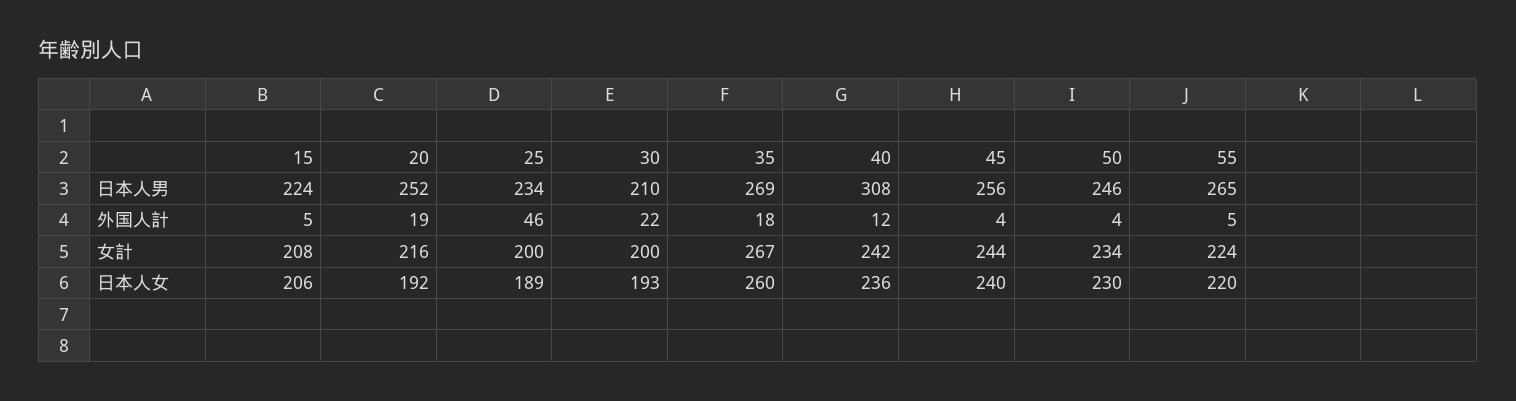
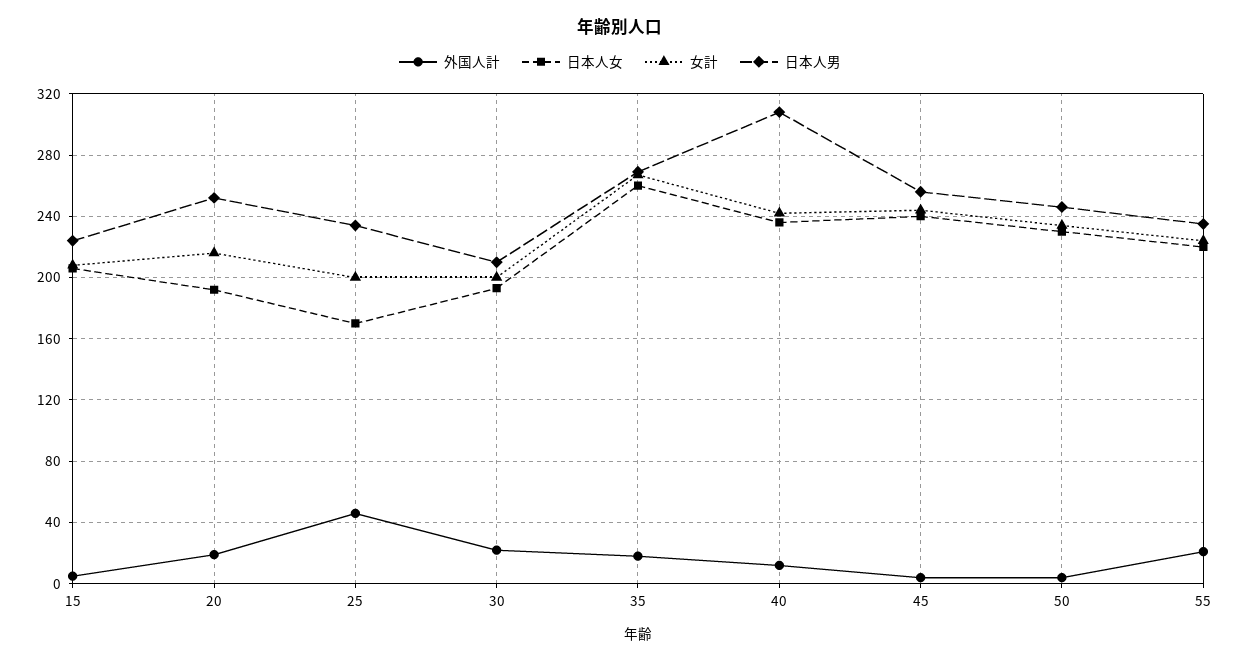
  {
    "日本人男": {
      "15": 224,
      "20": 252,
      "25": 234,
      "30": 210,
      "35": 269,
      "40": 308,
      "45": 256,
      "50": 246,
-     "55": 265
+     "55": 235
    },
    "外国人計": {
      "15": 5,
      "20": 19,
      "25": 46,
      "30": 22,
      "35": 18,
      "40": 12,
      "45": 4,
      "50": 4,
-     "55": 5
+     "55": 20
    },
    "女計": {
      "15": 208,
      "20": 216,
      "25": 200,
      "30": 200,
      "35": 267,
      "40": 242,
      "45": 244,
      "50": 234,
      "55": 224
    },
    "日本人女": {
      "15": 206,
      "20": 192,
-     "25": 189,
+     "25": 170,
      "30": 193,
      "35": 260,
      "40": 236,
      "45": 240,
      "50": 230,
      "55": 220
    }
  }

